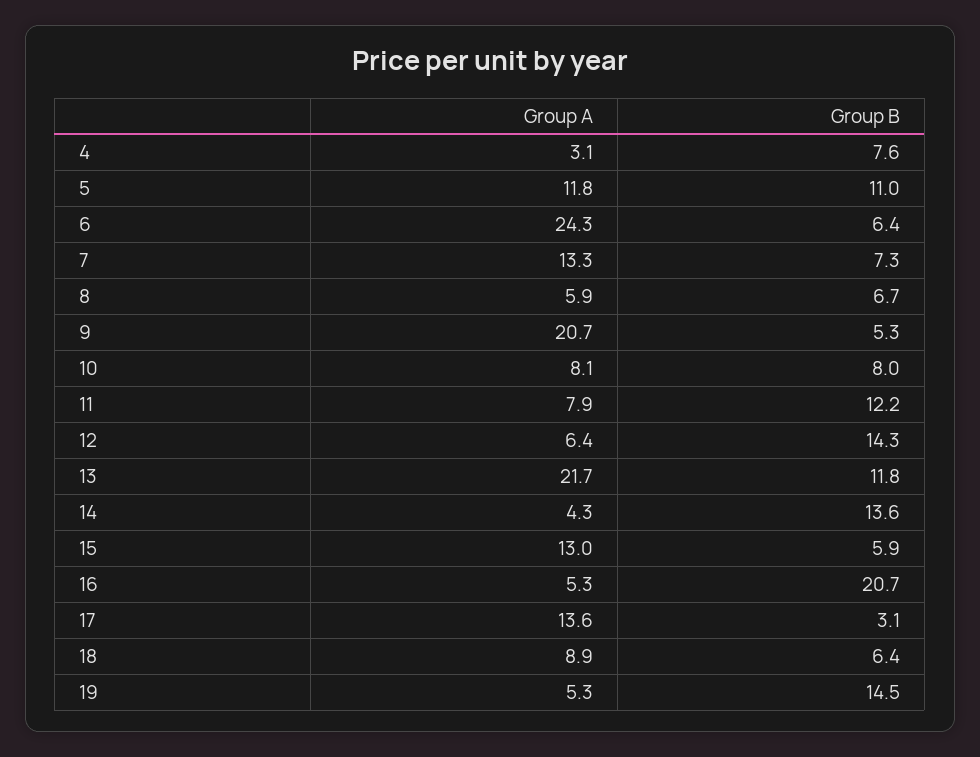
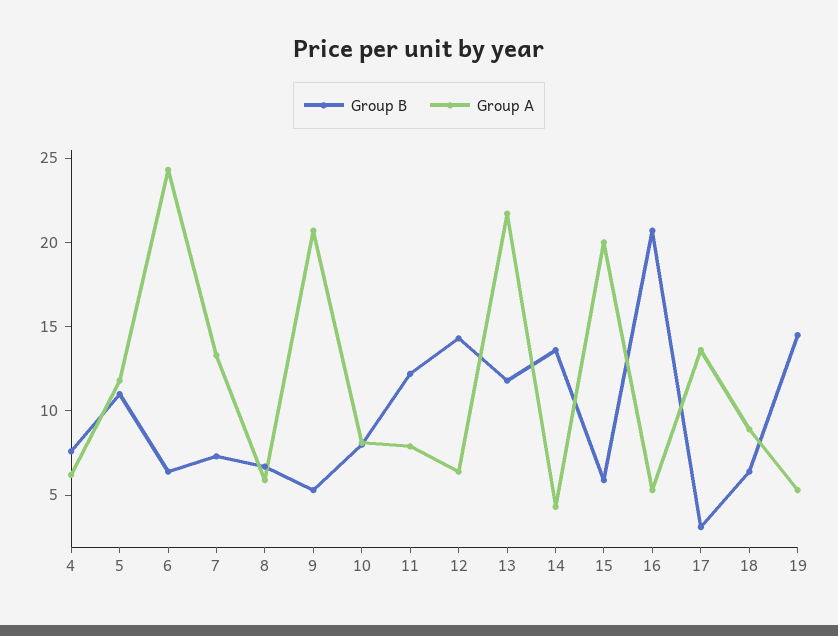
  {
    "Group A": {
-     "4": 3.1,
+     "4": 6,
      "5": 11.8,
      "6": 24.3,
      "7": 13.3,
      "8": 5.9,
      "9": 20.7,
      "10": 8.1,
      "11": 7.9,
      "12": 6.4,
      "13": 21.7,
      "14": 4.3,
-     "15": 13,
+     "15": 20,
      "16": 5.3,
      "17": 13.6,
      "18": 8.9,
      "19": 5.3
    },
    "Group B": {
      "4": 7.6,
      "5": 11,
      "6": 6.4,
      "7": 7.3,
      "8": 6.7,
      "9": 5.3,
      "10": 8,
      "11": 12.2,
      "12": 14.3,
      "13": 11.8,
      "14": 13.6,
      "15": 5.9,
      "16": 20.7,
      "17": 3.1,
      "18": 6.4,
      "19": 14.5
    }
  }

